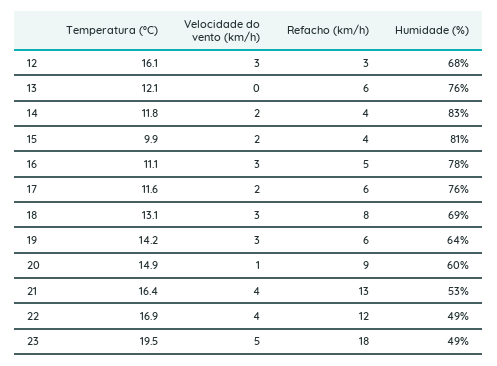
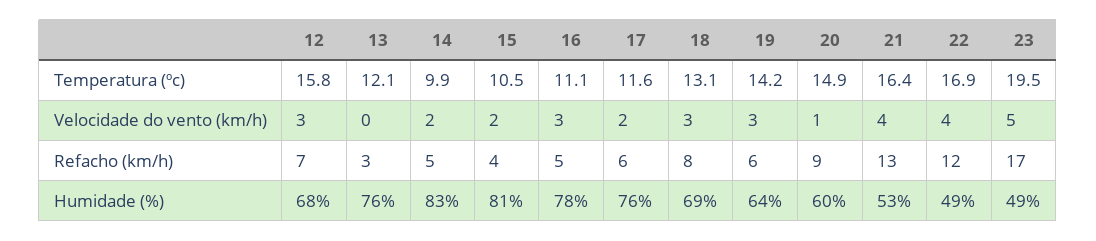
  {
    "Temperatura (ºC)": {
-     "12": 16.1,
+     "12": 15.8,
      "13": 12.1,
-     "14": 11.8,
+     "14": 9.9,
-     "15": 9.9,
+     "15": 10.5,
      "16": 11.1,
      "17": 11.6,
      "18": 13.1,
      "19": 14.2,
      "20": 14.9,
      "21": 16.4,
      "22": 16.9,
      "23": 19.5
    },
    "Velocidade do vento (km/h)": {
      "12": 3,
      "13": 0,
      "14": 2,
      "15": 2,
      "16": 3,
      "17": 2,
      "18": 3,
      "19": 3,
      "20": 1,
      "21": 4,
      "22": 4,
      "23": 5
    },
    "Refacho (km/h)": {
-     "12": 3,
+     "12": 7,
-     "13": 6,
+     "13": 3,
-     "14": 4,
+     "14": 5,
      "15": 4,
      "16": 5,
      "17": 6,
      "18": 8,
      "19": 6,
      "20": 9,
      "21": 13,
      "22": 12,
-     "23": 18
+     "23": 17
    },
    "Humidade (%)": {
      "12": 68,
      "13": 76,
      "14": 83,
      "15": 81,
      "16": 78,
      "17": 76,
      "18": 69,
      "19": 64,
      "20": 60,
      "21": 53,
      "22": 49,
      "23": 49
    }
  }

